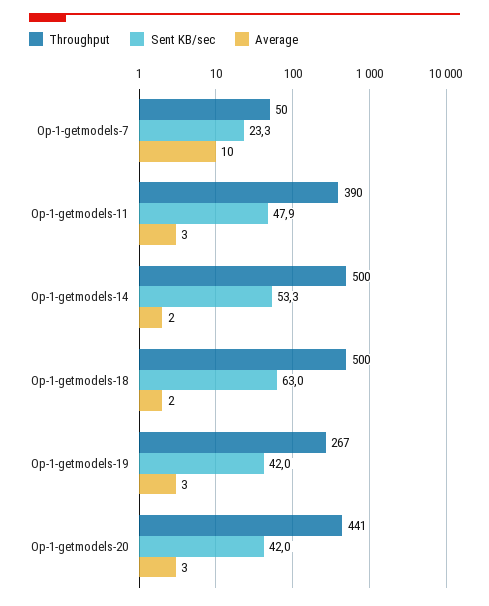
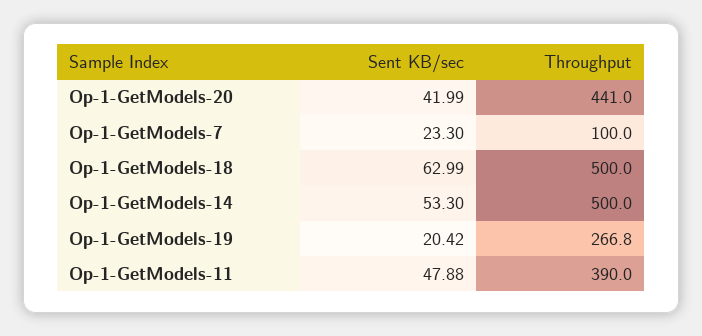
  {
    "Throughput": {
-     "Op-1-getmodels-7": 50,
+     "Op-1-getmodels-7": 100,
      "Op-1-getmodels-11": 390,
      "Op-1-getmodels-14": 500,
      "Op-1-getmodels-18": 500,
      "Op-1-getmodels-19": 266.8,
      "Op-1-getmodels-20": 441
    },
    "Sent KB/sec": {
      "Op-1-getmodels-7": 23.3,
      "Op-1-getmodels-11": 47.88,
      "Op-1-getmodels-14": 53.3,
      "Op-1-getmodels-18": 62.99,
-     "Op-1-getmodels-19": 42,
+     "Op-1-getmodels-19": 20.42,
      "Op-1-getmodels-20": 41.99
-   },
+   }
-   "Average": {
-     "Op-1-getmodels-7": 10,
-     "Op-1-getmodels-11": 3,
-     "Op-1-getmodels-14": 2,
-     "Op-1-getmodels-18": 2,
-     "Op-1-getmodels-19": 3,
-     "Op-1-getmodels-20": 3
-   }
  }

